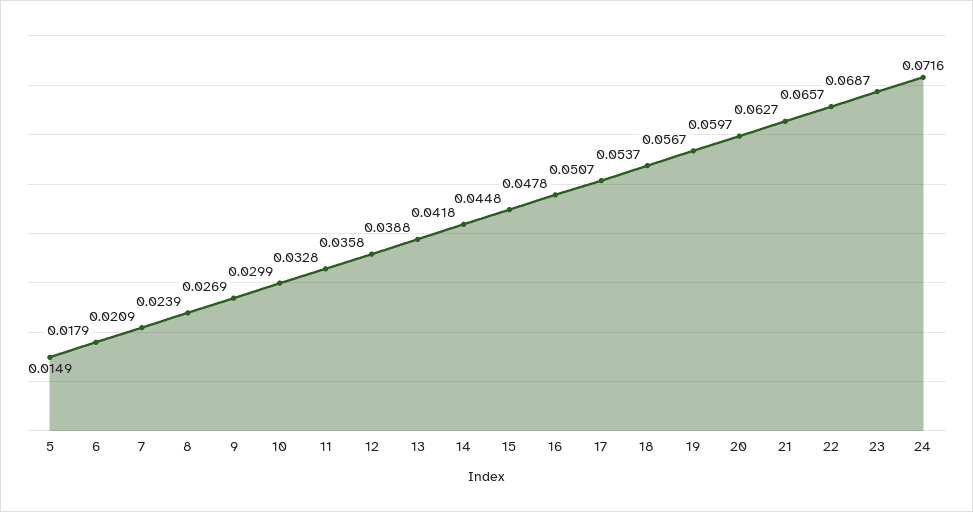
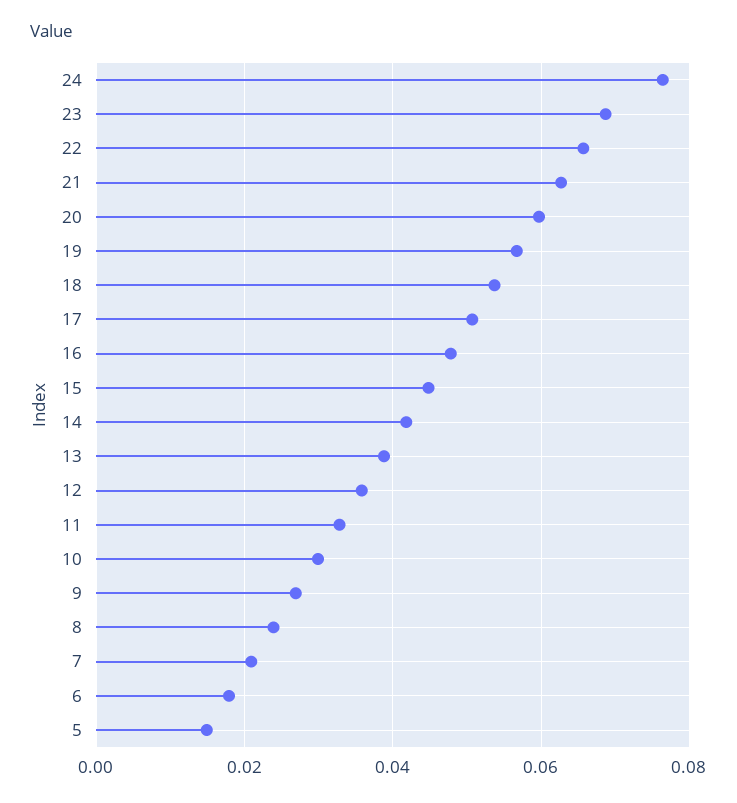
  {
    "5": 0.0149,
    "6": 0.0179,
    "7": 0.0209,
    "8": 0.0239,
    "9": 0.0269,
    "10": 0.0299,
    "11": 0.0328,
    "12": 0.0358,
    "13": 0.0388,
    "14": 0.0418,
    "15": 0.0448,
    "16": 0.0478,
    "17": 0.0507,
    "18": 0.0537,
    "19": 0.0567,
    "20": 0.0597,
    "21": 0.0627,
    "22": 0.0657,
    "23": 0.0687,
-   "24": 0.0716
+   "24": 0.076
  }

